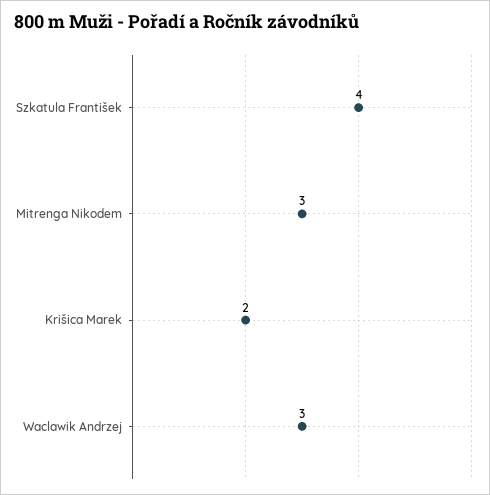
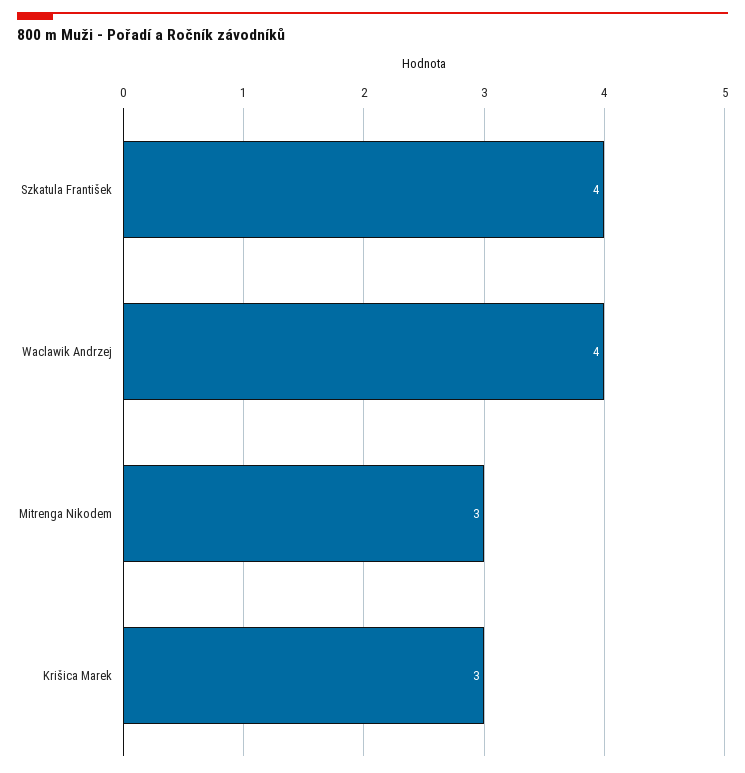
  {
    "Szkatula František": 4,
    "Mitrenga Nikodem": 3,
-   "Krišica Marek": 2,
+   "Krišica Marek": 3,
-   "Waclawik Andrzej": 3
+   "Waclawik Andrzej": 4
  }

